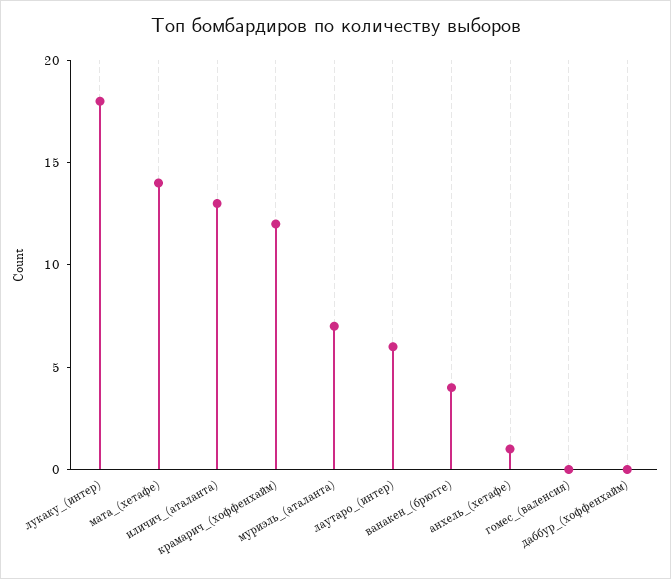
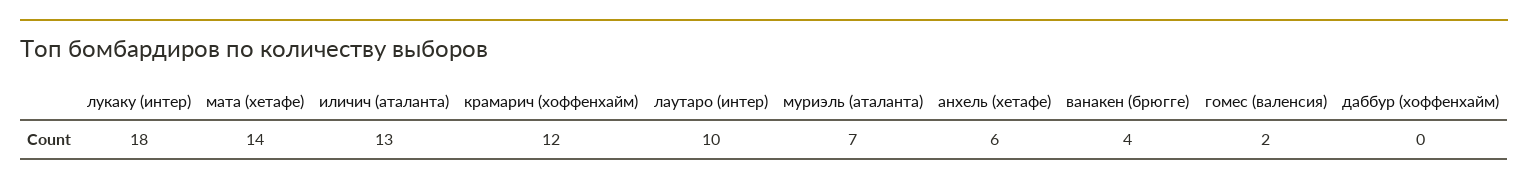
  {
    "лукаку_(интер)": 18,
    "мата_(хетафе)": 14,
    "иличич_(аталанта)": 13,
    "крамарич_(хоффенхайм)": 12,
    "муриэль_(аталанта)": 7,
-   "лаутаро_(интер)": 6,
+   "лаутаро_(интер)": 10,
    "ванакен_(брюгге)": 4,
-   "анхель_(хетафе)": 1,
+   "анхель_(хетафе)": 6,
-   "гомес_(валенсия)": 0,
+   "гомес_(валенсия)": 2,
    "даббур_(хоффенхайм)": 0
  }

